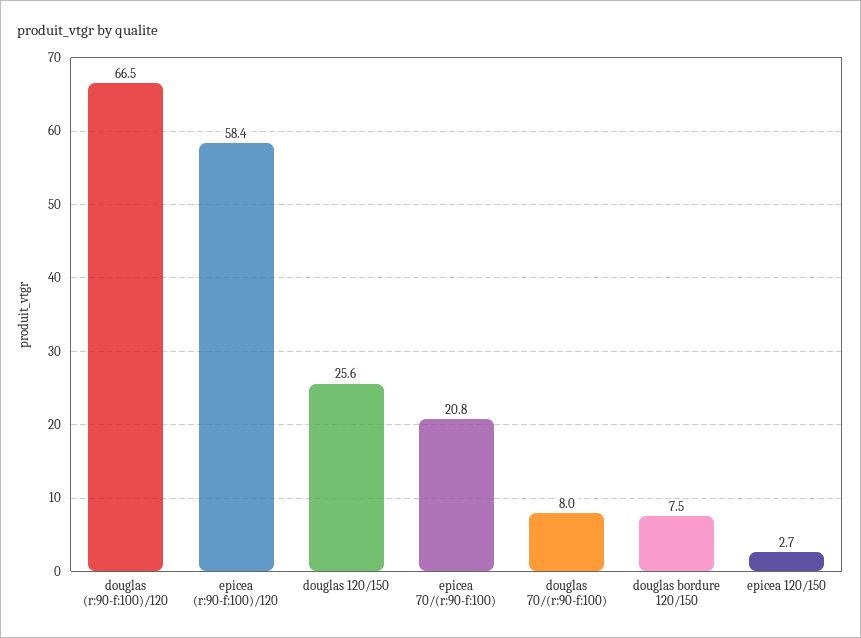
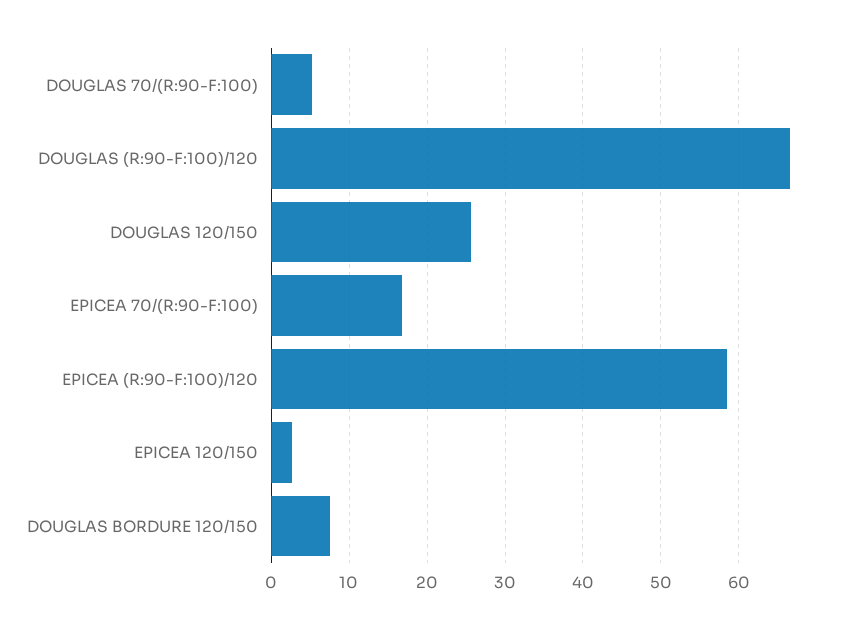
  {
    "douglas (r:90-f:100)/120": 66.5,
    "epicea (r:90-f:100)/120": 58.4,
    "douglas 120/150": 25.6,
-   "epicea 70/(r:90-f:100)": 20.8,
+   "epicea 70/(r:90-f:100)": 17,
-   "douglas 70/(r:90-f:100)": 8,
+   "douglas 70/(r:90-f:100)": 5,
    "douglas bordure 120/150": 7.5,
    "epicea 120/150": 2.7
  }

